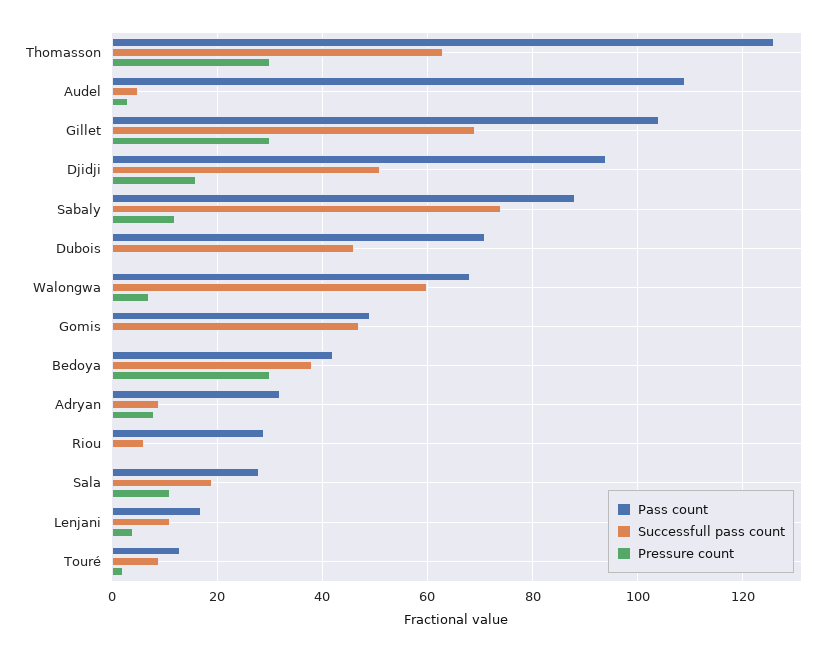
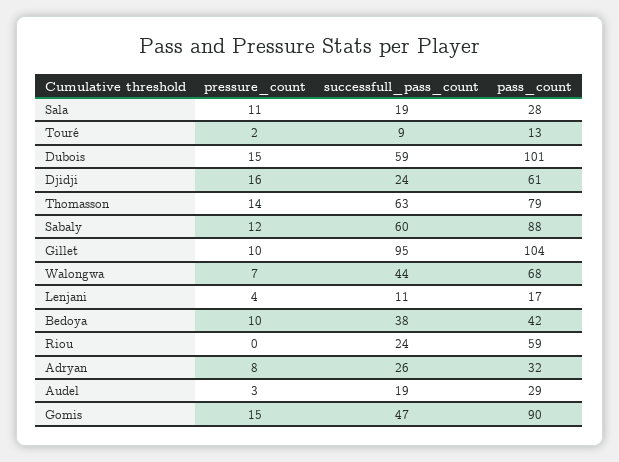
  {
    "Pass count": {
-     "Thomasson": 125,
+     "Thomasson": 79,
-     "Audel": 110,
+     "Audel": 29,
      "Gillet": 104,
-     "Djidji": 95,
+     "Djidji": 61,
      "Sabaly": 88,
-     "Dubois": 70,
+     "Dubois": 101,
      "Walongwa": 68,
-     "Gomis": 50,
+     "Gomis": 90,
      "Bedoya": 42,
      "Adryan": 32,
-     "Riou": 30,
+     "Riou": 59,
      "Sala": 28,
      "Lenjani": 17,
      "Touré": 13
    },
    "Successfull pass count": {
      "Thomasson": 63,
-     "Audel": 5,
+     "Audel": 19,
-     "Gillet": 70,
+     "Gillet": 95,
-     "Djidji": 50,
+     "Djidji": 24,
-     "Sabaly": 75,
+     "Sabaly": 60,
-     "Dubois": 45,
+     "Dubois": 59,
-     "Walongwa": 60,
+     "Walongwa": 44,
      "Gomis": 47,
      "Bedoya": 38,
-     "Adryan": 10,
+     "Adryan": 26,
-     "Riou": 5,
+     "Riou": 24,
      "Sala": 19,
      "Lenjani": 11,
      "Touré": 9
    },
    "Pressure count": {
-     "Thomasson": 30,
+     "Thomasson": 14,
      "Audel": 3,
-     "Gillet": 30,
+     "Gillet": 10,
      "Djidji": 16,
      "Sabaly": 12,
-     "Dubois": 0,
+     "Dubois": 15,
      "Walongwa": 7,
-     "Gomis": 0,
+     "Gomis": 15,
-     "Bedoya": 30,
+     "Bedoya": 10,
      "Adryan": 8,
      "Riou": 0,
      "Sala": 11,
      "Lenjani": 4,
      "Touré": 2
    }
  }

